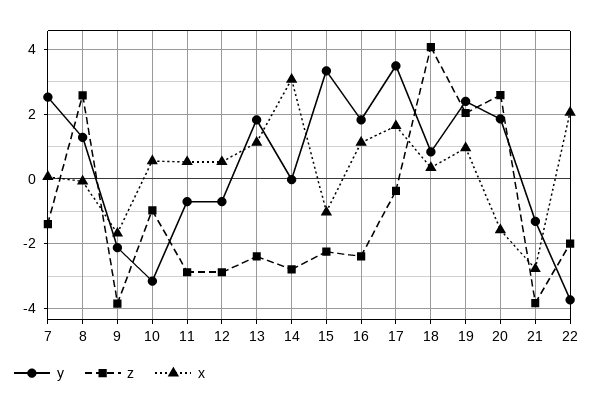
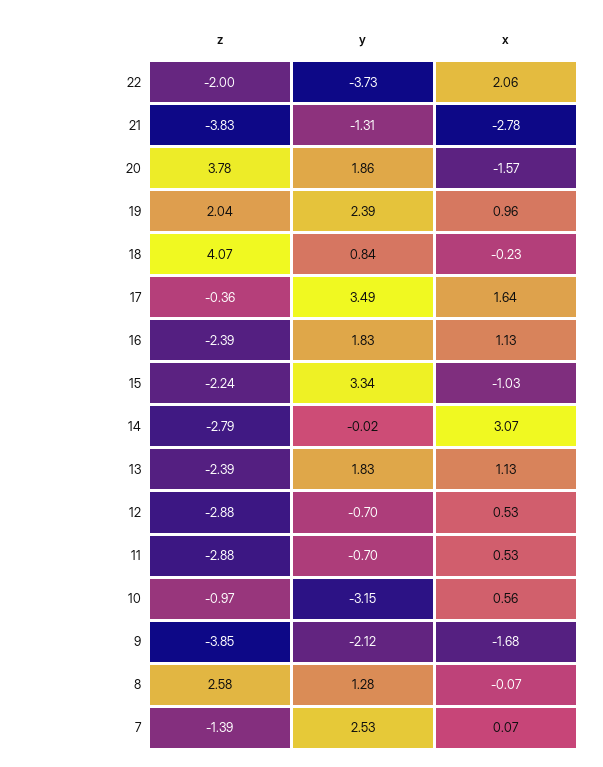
  {
    "y": {
      "7": 2.53,
      "8": 1.28,
      "9": -2.12,
      "10": -3.15,
      "11": -0.7,
      "12": -0.7,
      "13": 1.83,
      "14": -0.02,
      "15": 3.34,
      "16": 1.83,
      "17": 3.49,
      "18": 0.84,
      "19": 2.39,
      "20": 1.86,
      "21": -1.31,
      "22": -3.73
    },
    "z": {
      "7": -1.39,
      "8": 2.58,
      "9": -3.85,
      "10": -0.97,
      "11": -2.88,
      "12": -2.88,
      "13": -2.39,
      "14": -2.79,
      "15": -2.24,
      "16": -2.39,
      "17": -0.36,
      "18": 4.07,
      "19": 2.04,
-     "20": 2.6,
+     "20": 3.78,
      "21": -3.83,
      "22": -2
    },
    "x": {
      "7": 0.07,
      "8": -0.07,
      "9": -1.68,
      "10": 0.56,
      "11": 0.53,
      "12": 0.53,
      "13": 1.13,
      "14": 3.07,
      "15": -1.03,
      "16": 1.13,
      "17": 1.64,
-     "18": 0.4,
+     "18": -0.23,
      "19": 0.96,
      "20": -1.57,
      "21": -2.78,
      "22": 2.06
    }
  }

